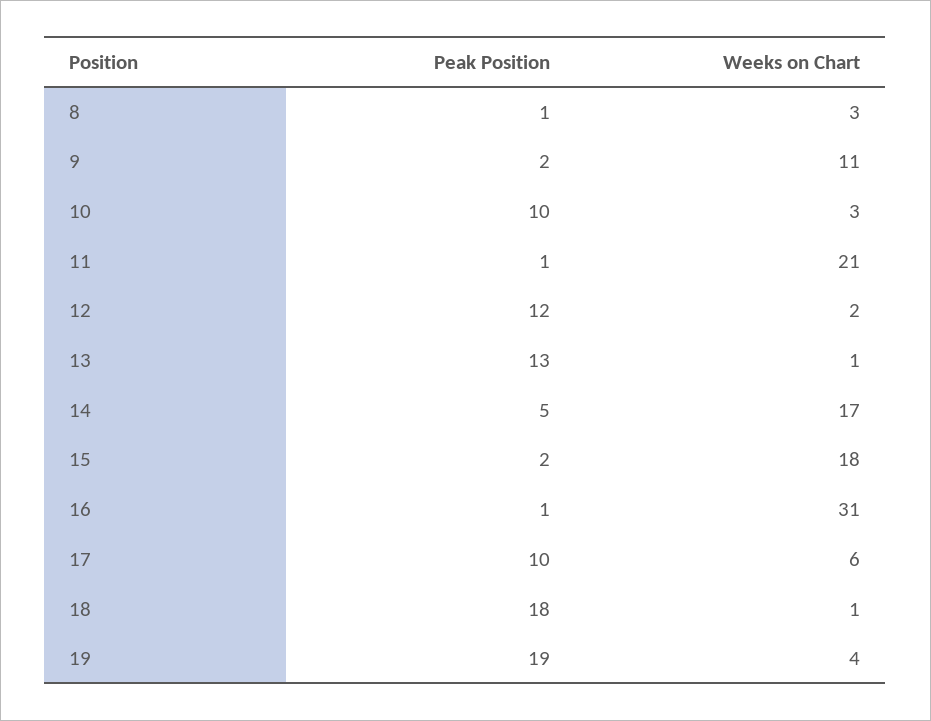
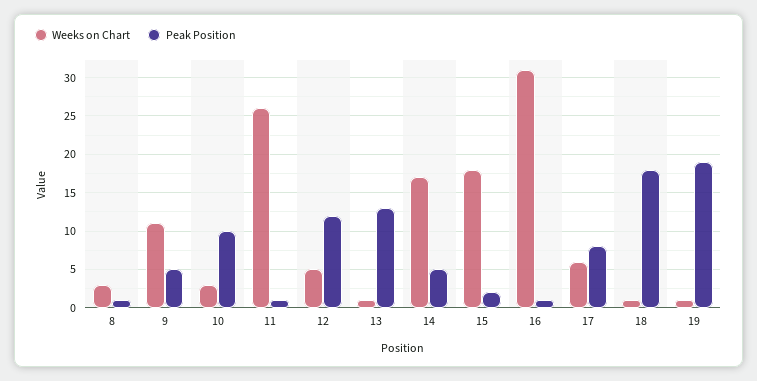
  {
    "Peak Position": {
      "8": 1,
-     "9": 2,
+     "9": 5,
      "10": 10,
      "11": 1,
      "12": 12,
      "13": 13,
      "14": 5,
      "15": 2,
      "16": 1,
-     "17": 10,
+     "17": 8,
      "18": 18,
      "19": 19
    },
    "Weeks on Chart": {
      "8": 3,
      "9": 11,
      "10": 3,
-     "11": 21,
+     "11": 26,
-     "12": 2,
+     "12": 5,
      "13": 1,
      "14": 17,
      "15": 18,
      "16": 31,
      "17": 6,
      "18": 1,
-     "19": 4
+     "19": 1
    }
  }

